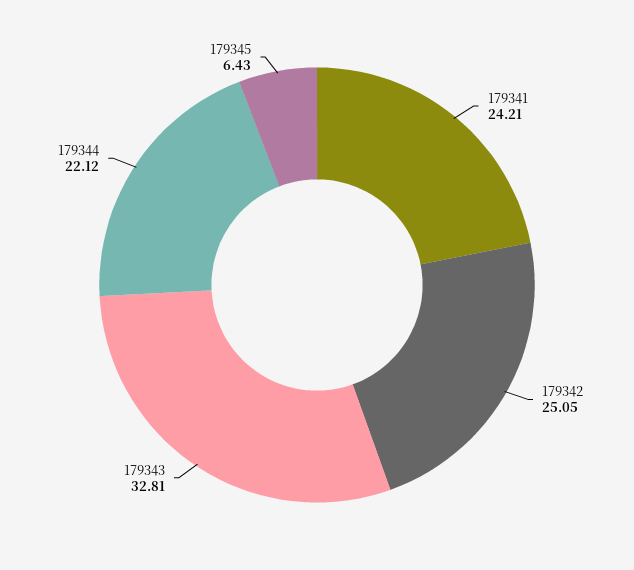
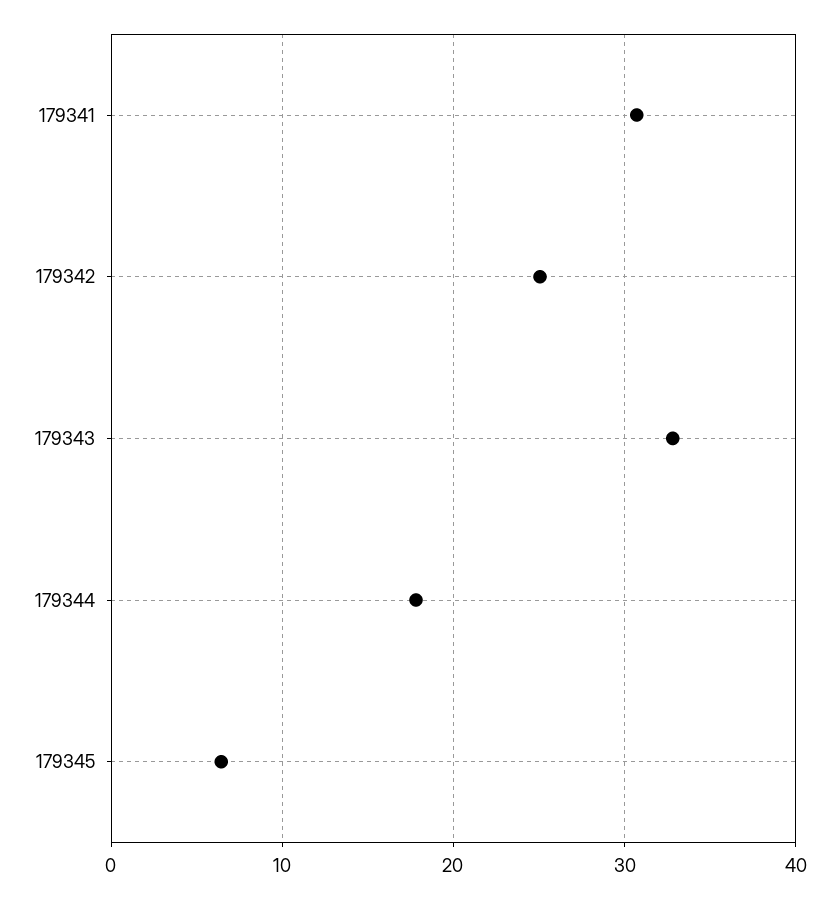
  {
-   "179341": 24.21,
+   "179341": 31,
    "179342": 25.05,
    "179343": 32.81,
-   "179344": 22.12,
+   "179344": 18,
    "179345": 6.43
  }

